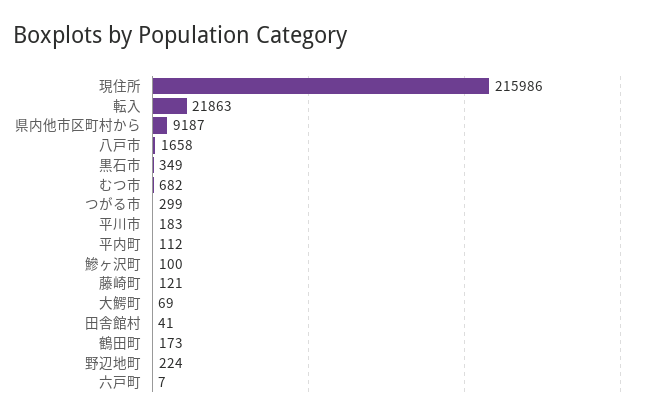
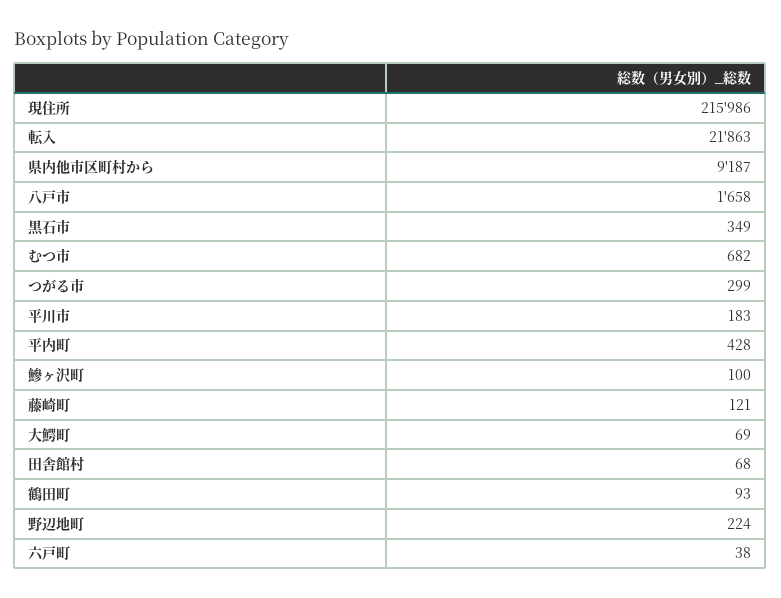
  {
    "現住所": 215986,
    "転入": 21863,
    "県内他市区町村から": 9187,
    "八戸市": 1658,
    "黒石市": 349,
    "むつ市": 682,
    "つがる市": 299,
    "平川市": 183,
-   "平内町": 112,
+   "平内町": 428,
    "鰺ヶ沢町": 100,
    "藤崎町": 121,
    "大鰐町": 69,
-   "田舎館村": 41,
+   "田舎館村": 68,
-   "鶴田町": 173,
+   "鶴田町": 93,
    "野辺地町": 224,
-   "六戸町": 7
+   "六戸町": 38
  }

